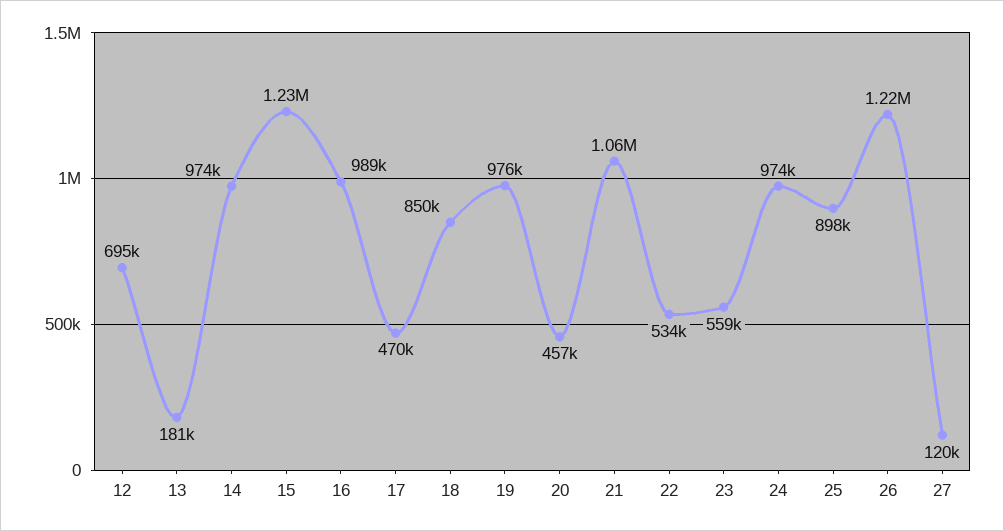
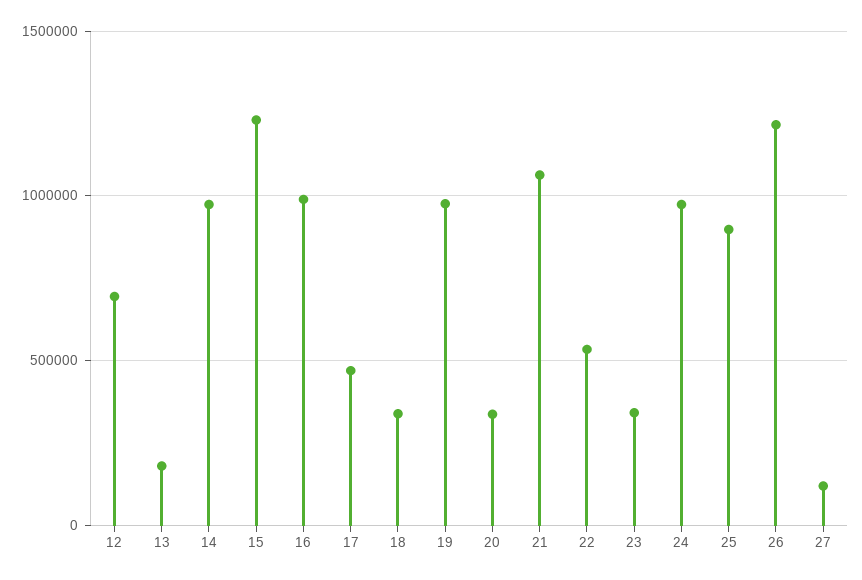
  {
    "12": 695000,
    "13": 181000,
    "14": 974000,
    "15": 1230000,
    "16": 989000,
    "17": 470000,
-   "18": 850000,
+   "18": 350000,
    "19": 976000,
-   "20": 457000,
+   "20": 350000,
    "21": 1060000,
    "22": 534000,
-   "23": 559000,
+   "23": 350000,
    "24": 974000,
    "25": 898000,
    "26": 1220000,
    "27": 120000
  }

